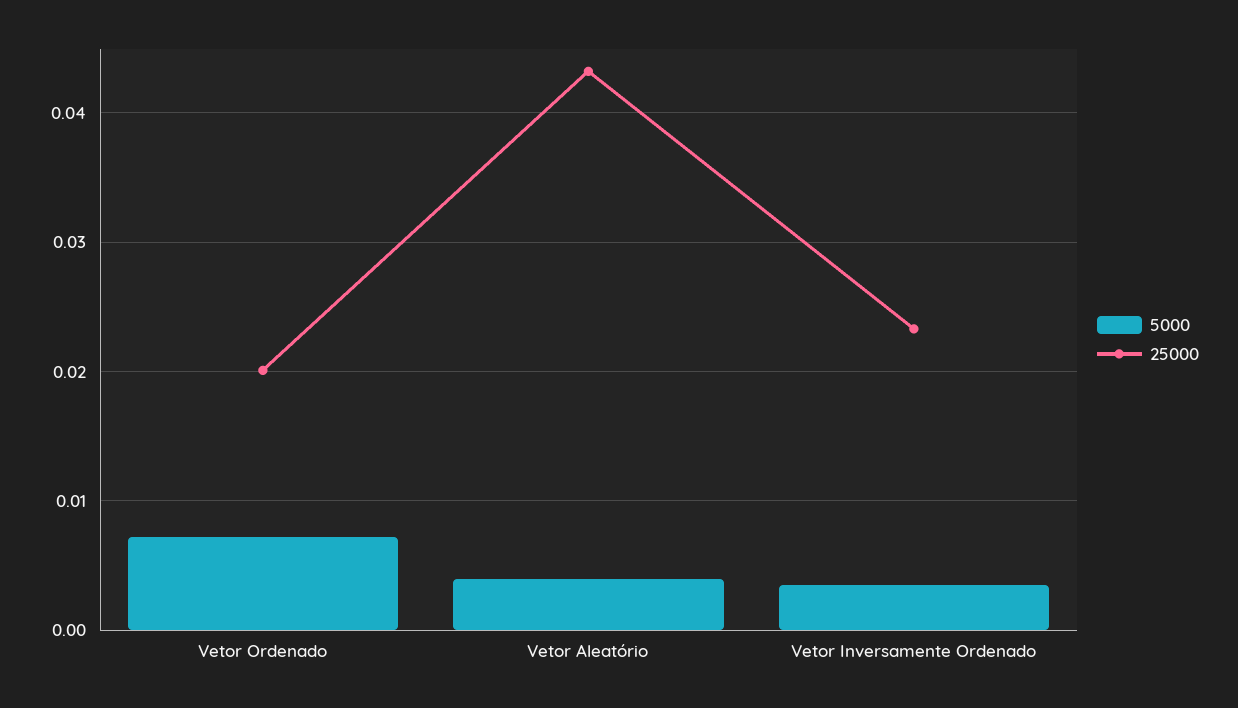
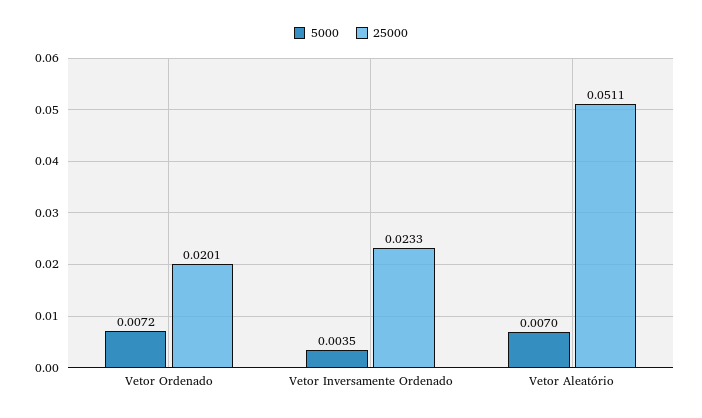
  {
    "5000": {
      "Vetor Ordenado": 0.0072,
-     "Vetor Aleatório": 0.004,
+     "Vetor Aleatório": 0.007,
      "Vetor Inversamente Ordenado": 0.0035
    },
    "25000": {
      "Vetor Ordenado": 0.0201,
-     "Vetor Aleatório": 0.043,
+     "Vetor Aleatório": 0.0511,
      "Vetor Inversamente Ordenado": 0.0233
    }
  }

